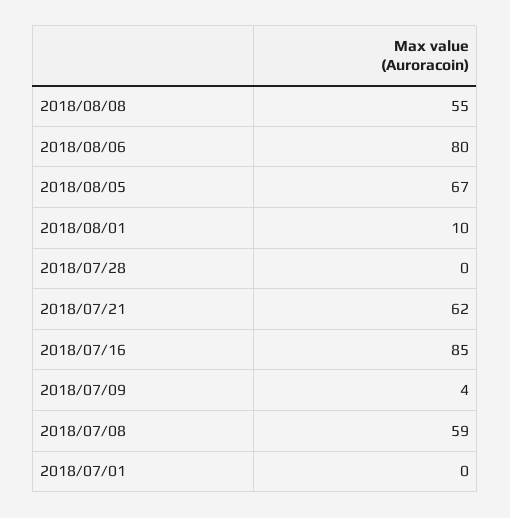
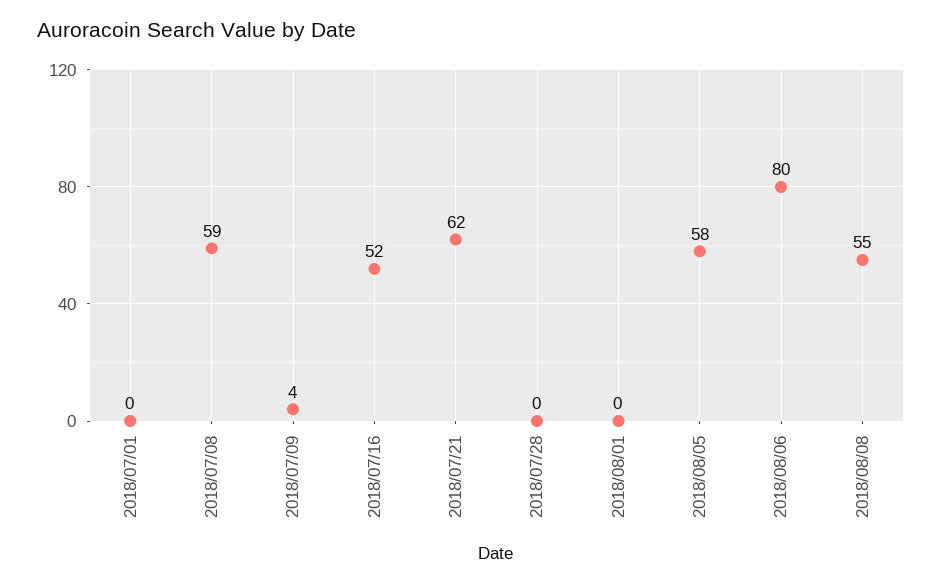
  {
    "2018/08/08": 55,
    "2018/08/06": 80,
-   "2018/08/05": 67,
+   "2018/08/05": 58,
-   "2018/08/01": 10,
+   "2018/08/01": 0,
    "2018/07/28": 0,
    "2018/07/21": 62,
-   "2018/07/16": 85,
+   "2018/07/16": 52,
    "2018/07/09": 4,
    "2018/07/08": 59,
    "2018/07/01": 0
  }

